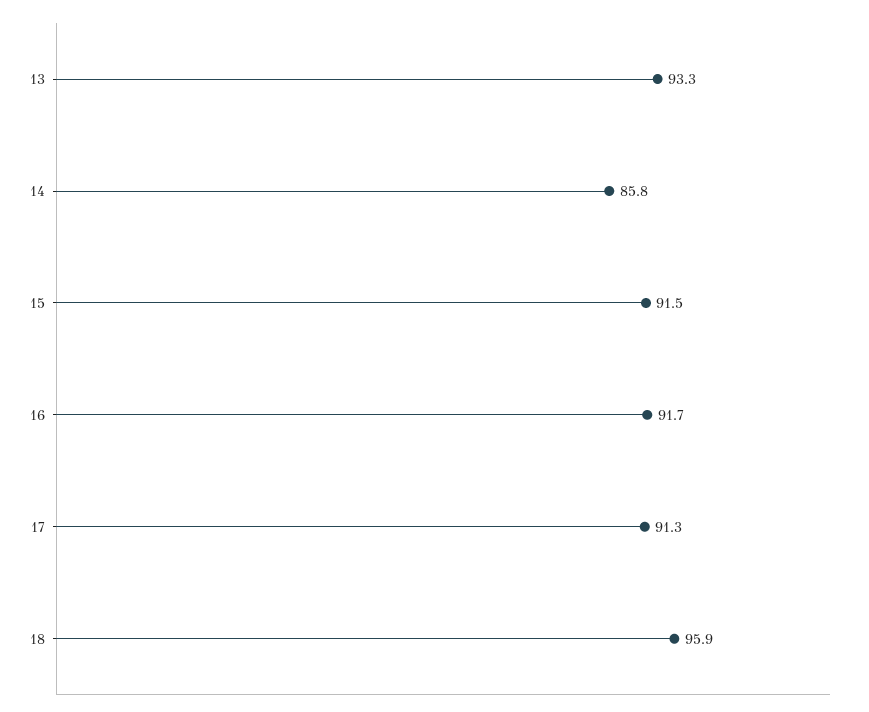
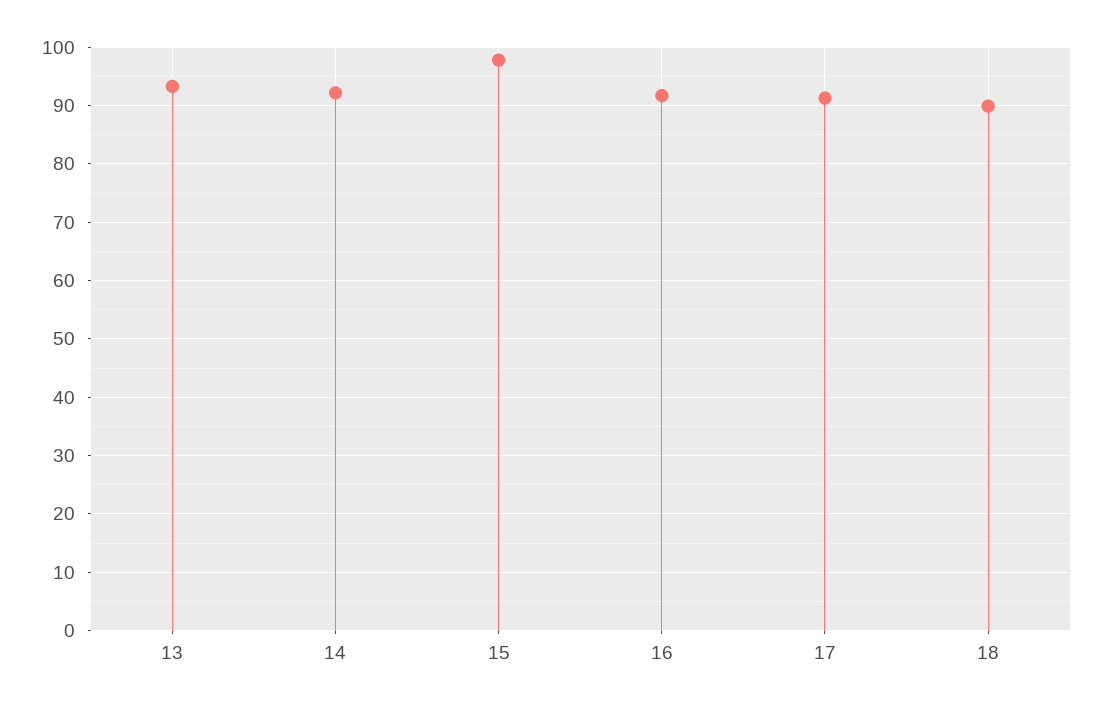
  {
    "13": 93.3,
-   "14": 85.8,
+   "14": 92,
-   "15": 91.5,
+   "15": 98,
    "16": 91.7,
    "17": 91.3,
-   "18": 95.9
+   "18": 90
  }

